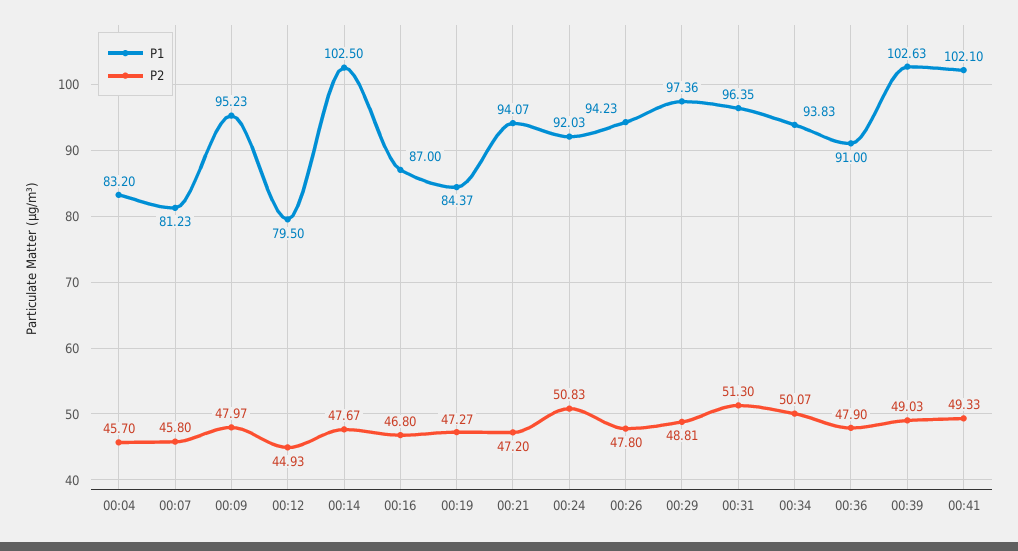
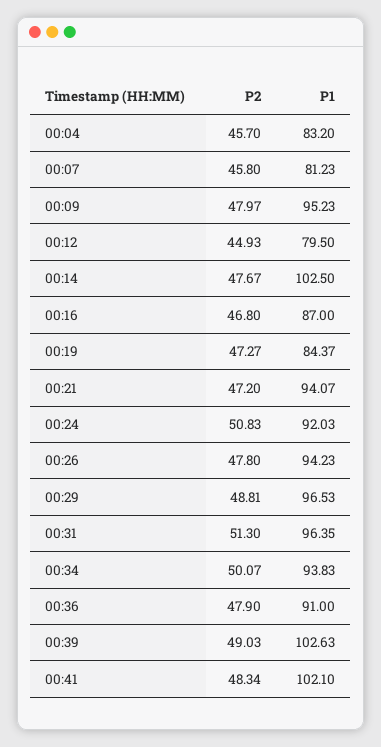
  {
    "P1": {
      "00:04": 83.2,
      "00:07": 81.23,
      "00:09": 95.23,
      "00:12": 79.5,
      "00:14": 102.5,
      "00:16": 87,
      "00:19": 84.37,
      "00:21": 94.07,
      "00:24": 92.03,
      "00:26": 94.23,
-     "00:29": 97.36,
+     "00:29": 96.53,
      "00:31": 96.35,
      "00:34": 93.83,
      "00:36": 91,
      "00:39": 102.63,
      "00:41": 102.1
    },
    "P2": {
      "00:04": 45.7,
      "00:07": 45.8,
      "00:09": 47.97,
      "00:12": 44.93,
      "00:14": 47.67,
      "00:16": 46.8,
      "00:19": 47.27,
      "00:21": 47.2,
      "00:24": 50.83,
      "00:26": 47.8,
      "00:29": 48.81,
      "00:31": 51.3,
      "00:34": 50.07,
      "00:36": 47.9,
      "00:39": 49.03,
-     "00:41": 49.33
+     "00:41": 48.34
    }
  }

